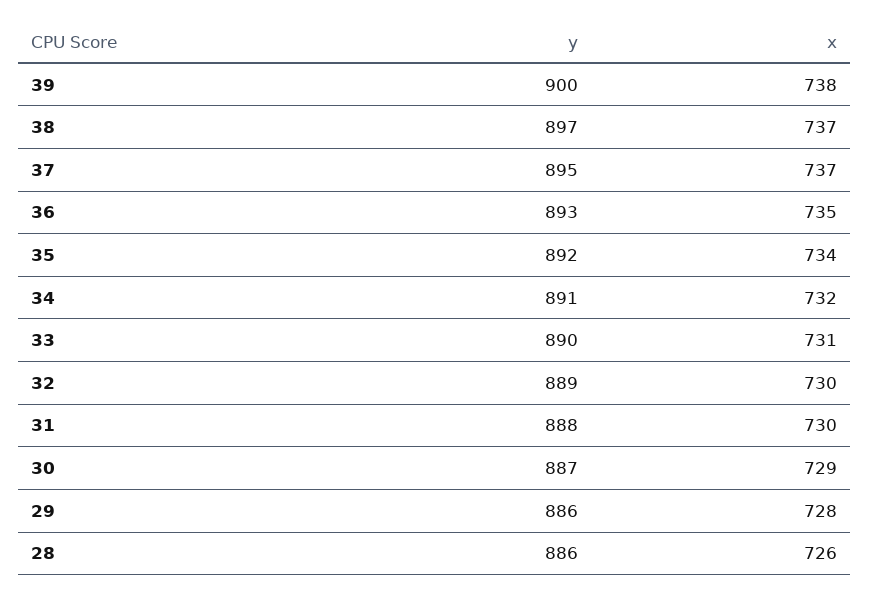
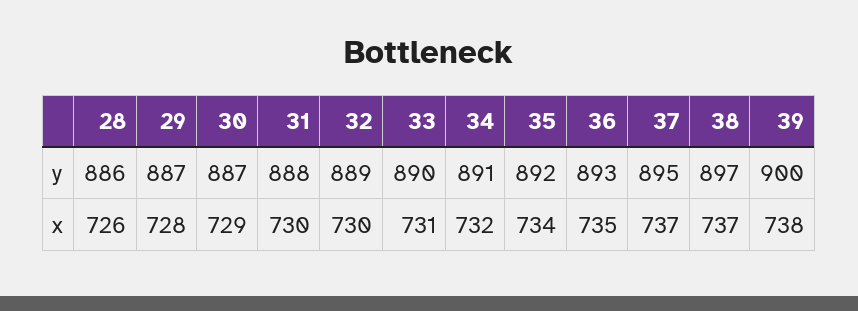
  {
    "y": {
      "39": 900,
      "38": 897,
      "37": 895,
      "36": 893,
      "35": 892,
      "34": 891,
      "33": 890,
      "32": 889,
      "31": 888,
      "30": 887,
-     "29": 886,
+     "29": 887,
      "28": 886
    },
    "x": {
      "39": 738,
      "38": 737,
      "37": 737,
      "36": 735,
      "35": 734,
      "34": 732,
      "33": 731,
      "32": 730,
      "31": 730,
      "30": 729,
      "29": 728,
      "28": 726
    }
  }

